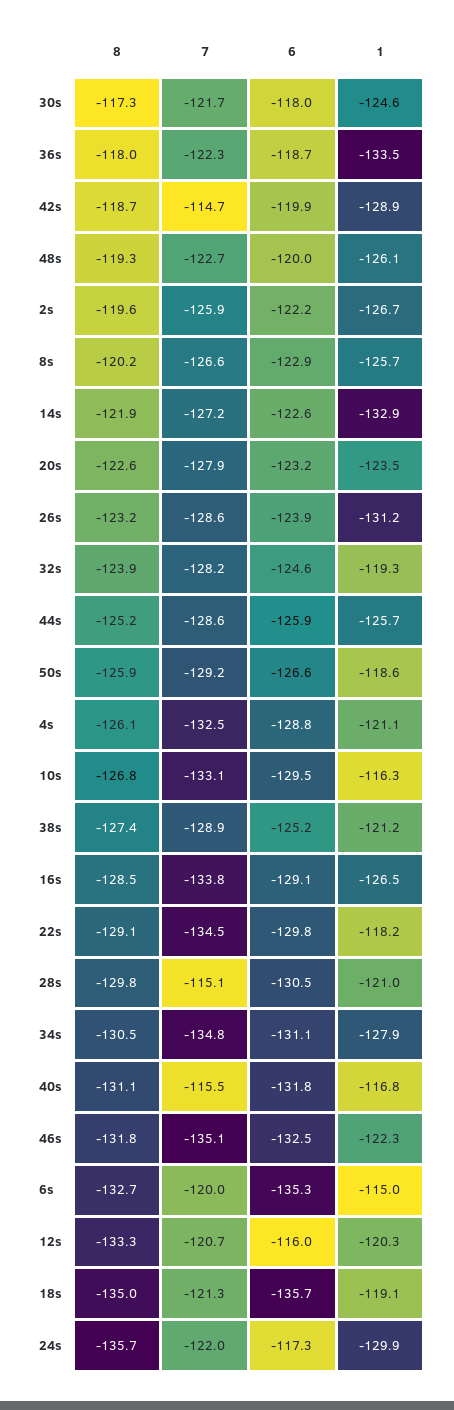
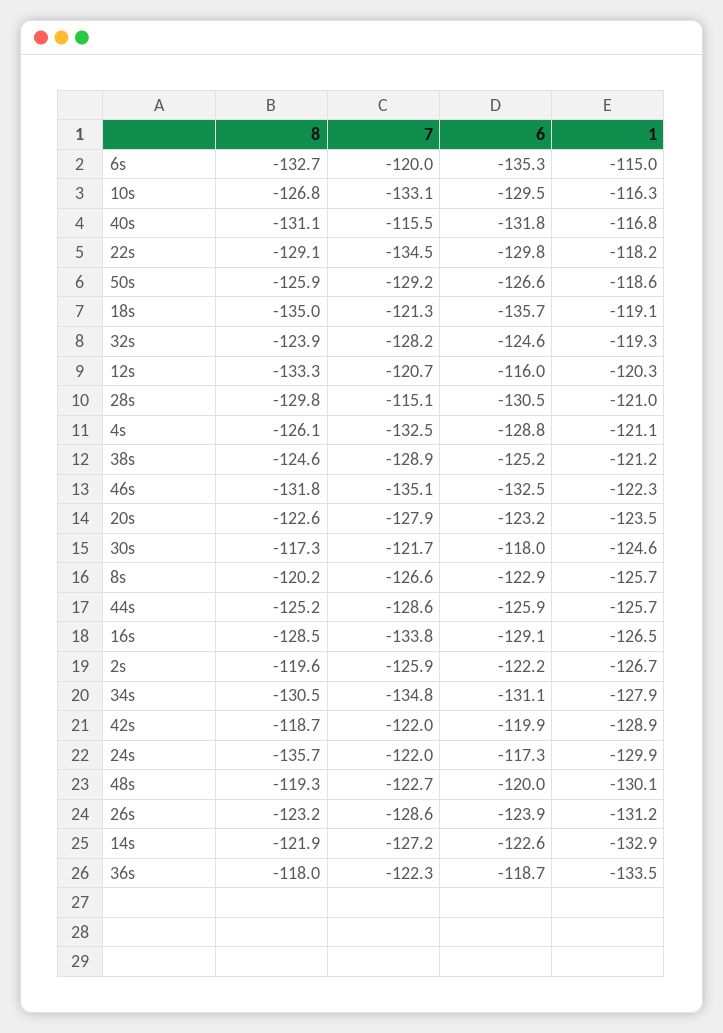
  {
    "8": {
      "30s": -117.3,
      "36s": -118,
      "42s": -118.7,
      "48s": -119.3,
      "2s": -119.6,
      "8s": -120.2,
      "14s": -121.9,
      "20s": -122.6,
      "26s": -123.2,
      "32s": -123.9,
      "44s": -125.2,
      "50s": -125.9,
      "4s": -126.1,
      "10s": -126.8,
-     "38s": -127.4,
+     "38s": -124.6,
      "16s": -128.5,
      "22s": -129.1,
      "28s": -129.8,
      "34s": -130.5,
      "40s": -131.1,
      "46s": -131.8,
      "6s": -132.7,
      "12s": -133.3,
      "18s": -135,
      "24s": -135.7
    },
    "7": {
      "30s": -121.7,
      "36s": -122.3,
-     "42s": -114.7,
+     "42s": -122,
      "48s": -122.7,
      "2s": -125.9,
      "8s": -126.6,
      "14s": -127.2,
      "20s": -127.9,
      "26s": -128.6,
      "32s": -128.2,
      "44s": -128.6,
      "50s": -129.2,
      "4s": -132.5,
      "10s": -133.1,
      "38s": -128.9,
      "16s": -133.8,
      "22s": -134.5,
      "28s": -115.1,
      "34s": -134.8,
      "40s": -115.5,
      "46s": -135.1,
      "6s": -120,
      "12s": -120.7,
      "18s": -121.3,
      "24s": -122
    },
    "6": {
      "30s": -118,
      "36s": -118.7,
      "42s": -119.9,
      "48s": -120,
      "2s": -122.2,
      "8s": -122.9,
      "14s": -122.6,
      "20s": -123.2,
      "26s": -123.9,
      "32s": -124.6,
      "44s": -125.9,
      "50s": -126.6,
      "4s": -128.8,
      "10s": -129.5,
      "38s": -125.2,
      "16s": -129.1,
      "22s": -129.8,
      "28s": -130.5,
      "34s": -131.1,
      "40s": -131.8,
      "46s": -132.5,
      "6s": -135.3,
      "12s": -116,
      "18s": -135.7,
      "24s": -117.3
    },
    "1": {
      "30s": -124.6,
      "36s": -133.5,
      "42s": -128.9,
-     "48s": -126.1,
+     "48s": -130.1,
      "2s": -126.7,
      "8s": -125.7,
      "14s": -132.9,
      "20s": -123.5,
      "26s": -131.2,
      "32s": -119.3,
      "44s": -125.7,
      "50s": -118.6,
      "4s": -121.1,
      "10s": -116.3,
      "38s": -121.2,
      "16s": -126.5,
      "22s": -118.2,
      "28s": -121,
      "34s": -127.9,
      "40s": -116.8,
      "46s": -122.3,
      "6s": -115,
      "12s": -120.3,
      "18s": -119.1,
      "24s": -129.9
    }
  }

